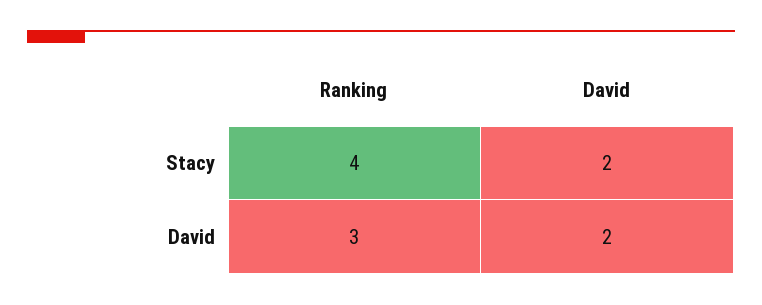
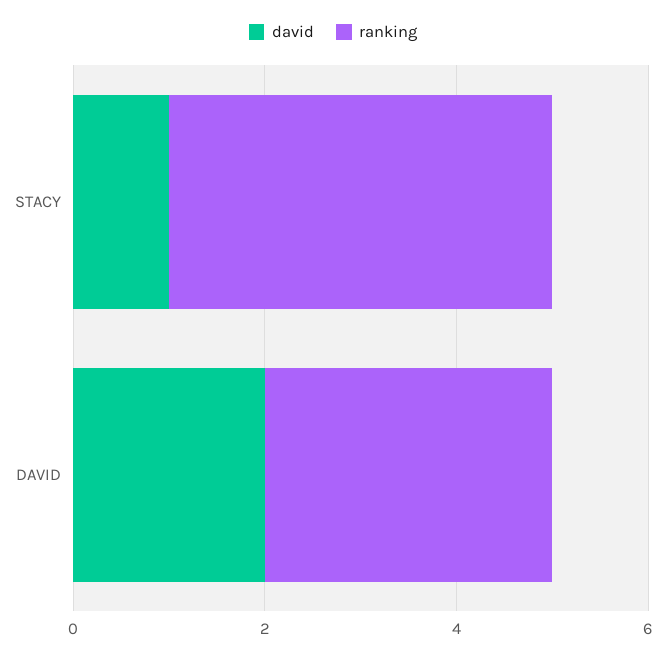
  {
    "Ranking": {
      "Stacy": 4,
      "David": 3
    },
    "David": {
-     "Stacy": 2,
+     "Stacy": 1,
      "David": 2
    }
  }

